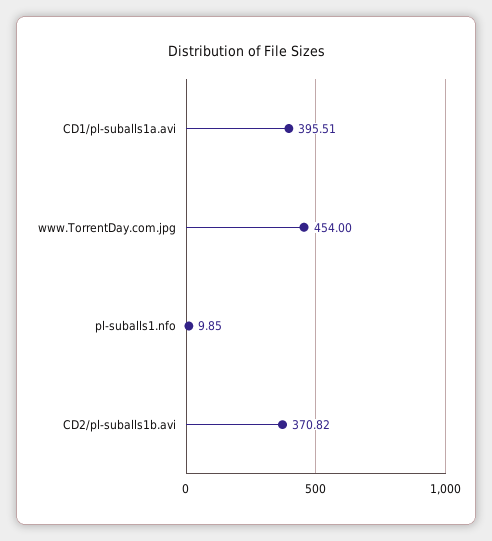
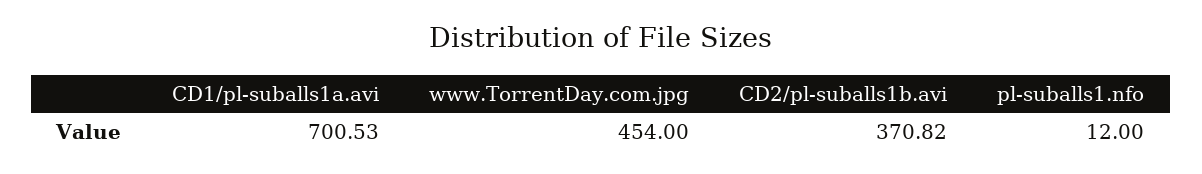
  {
-   "CD1/pl-suballs1a.avi": 395.51,
+   "CD1/pl-suballs1a.avi": 700.53,
    "www.TorrentDay.com.jpg": 454,
-   "pl-suballs1.nfo": 9.85,
+   "pl-suballs1.nfo": 12,
    "CD2/pl-suballs1b.avi": 370.82
  }

